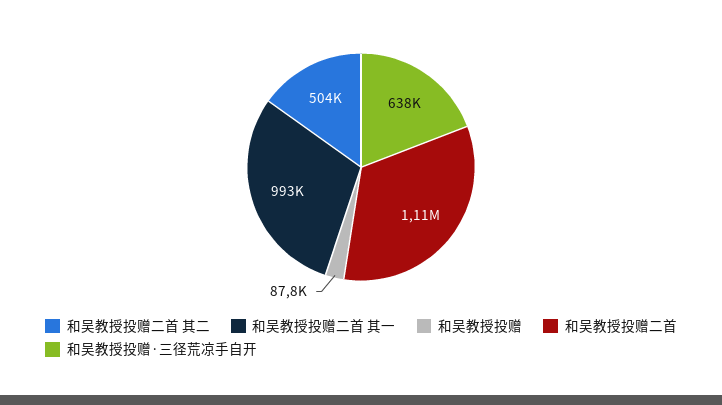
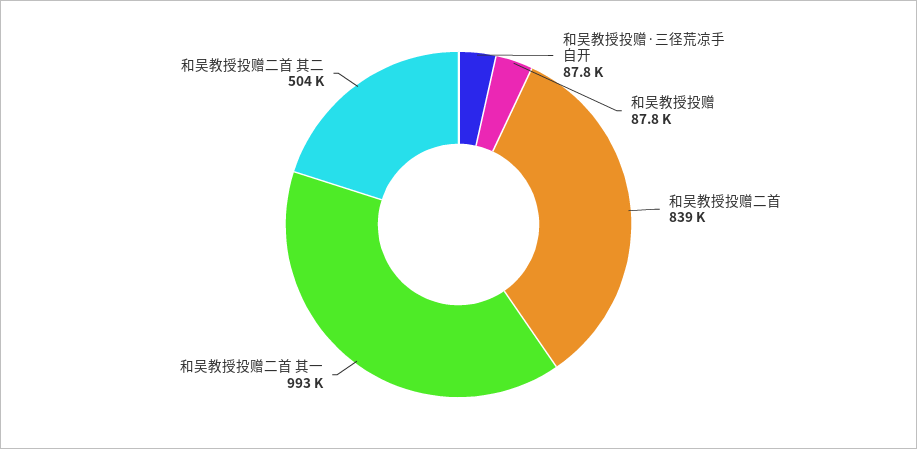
  {
    "和吴教授投赠二首 其二": 504000,
    "和吴教授投赠二首 其一": 993000,
    "和吴教授投赠": 87800,
-   "和吴教授投赠二首": 1110000,
+   "和吴教授投赠二首": 839000,
-   "和吴教授投赠·三径荒凉手自开": 638000
+   "和吴教授投赠·三径荒凉手自开": 87800
  }

